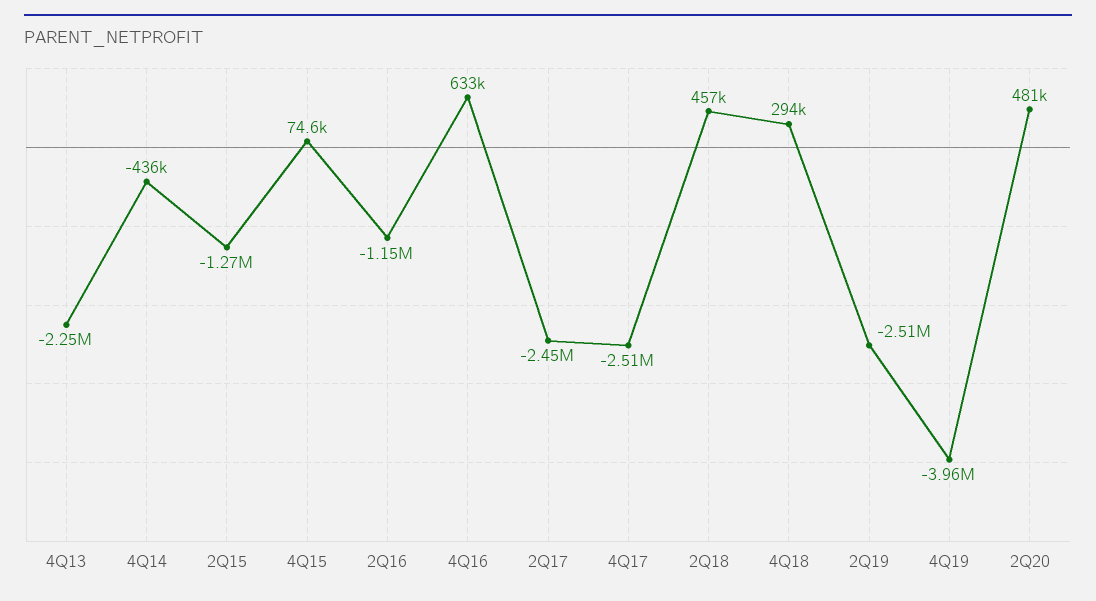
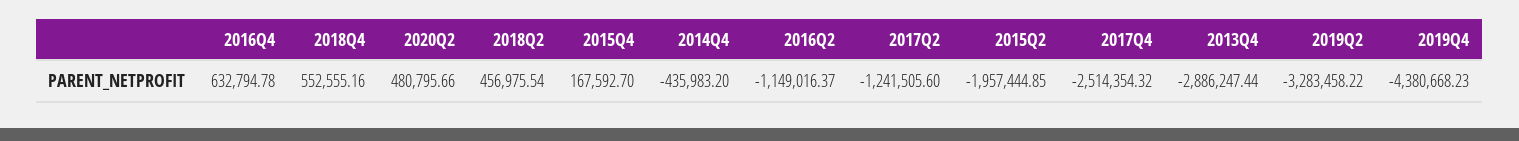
  {
-   "4Q13": -2250000,
+   "4Q13": -2886247.44,
    "4Q14": -435983.2,
-   "2Q15": -1270000,
+   "2Q15": -1957444.85,
-   "4Q15": 74600,
+   "4Q15": 167592.7,
    "2Q16": -1149016.37,
    "4Q16": 632794.78,
-   "2Q17": -2450000,
+   "2Q17": -1241505.6,
    "4Q17": -2514354.32,
    "2Q18": 456975.54,
-   "4Q18": 294000,
+   "4Q18": 552555.16,
-   "2Q19": -2510000,
+   "2Q19": -3283458.22,
-   "4Q19": -3960000,
+   "4Q19": -4380668.23,
    "2Q20": 480795.66
  }

